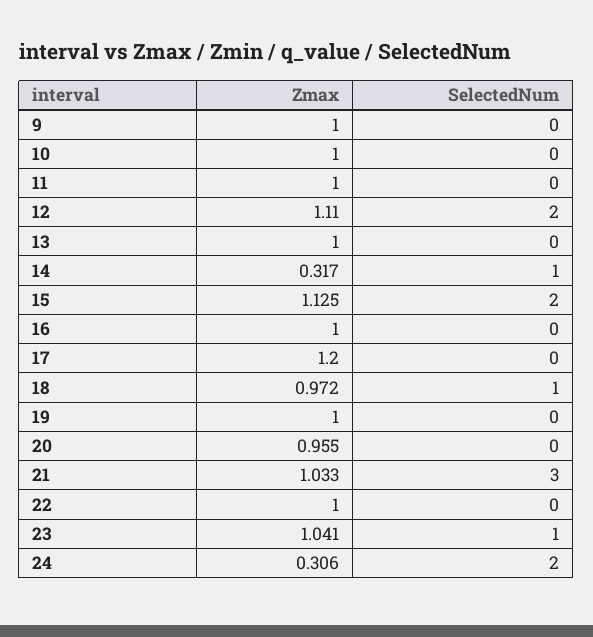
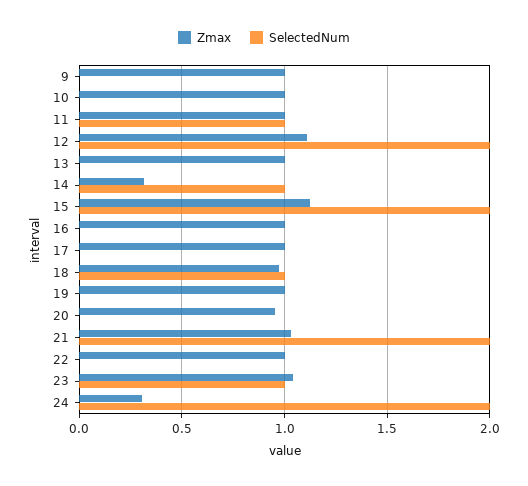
  {
    "Zmax": {
      "9": 1,
      "10": 1,
      "11": 1,
      "12": 1.11,
      "13": 1,
      "14": 0.317,
      "15": 1.125,
      "16": 1,
-     "17": 1.2,
+     "17": 1,
      "18": 0.972,
      "19": 1,
      "20": 0.955,
      "21": 1.033,
      "22": 1,
      "23": 1.041,
      "24": 0.306
    },
    "SelectedNum": {
      "9": 0,
      "10": 0,
-     "11": 0,
+     "11": 1,
      "12": 2,
      "13": 0,
      "14": 1,
      "15": 2,
      "16": 0,
      "17": 0,
      "18": 1,
      "19": 0,
      "20": 0,
-     "21": 3,
+     "21": 2,
      "22": 0,
      "23": 1,
      "24": 2
    }
  }

